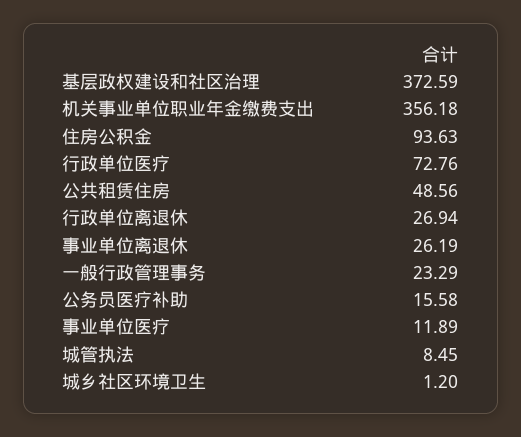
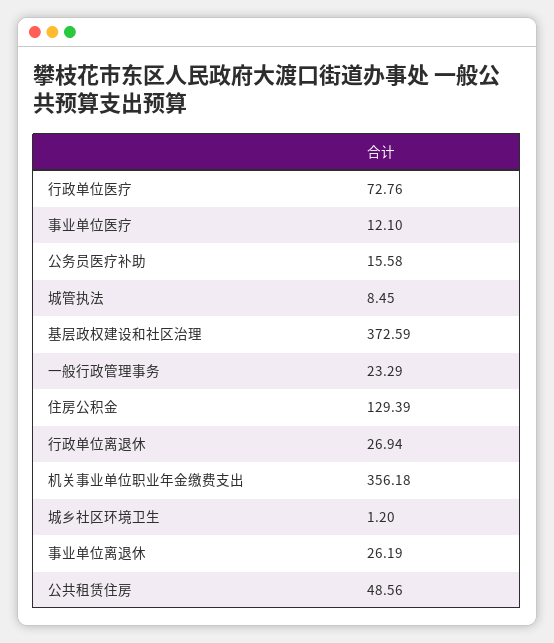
  {
    "基层政权建设和社区治理": 372.59,
    "机关事业单位职业年金缴费支出": 356.18,
-   "住房公积金": 93.63,
+   "住房公积金": 129.39,
    "行政单位医疗": 72.76,
    "公共租赁住房": 48.56,
    "行政单位离退休": 26.94,
    "事业单位离退休": 26.19,
    "一般行政管理事务": 23.29,
    "公务员医疗补助": 15.58,
-   "事业单位医疗": 11.89,
+   "事业单位医疗": 12.1,
    "城管执法": 8.45,
    "城乡社区环境卫生": 1.2
  }

